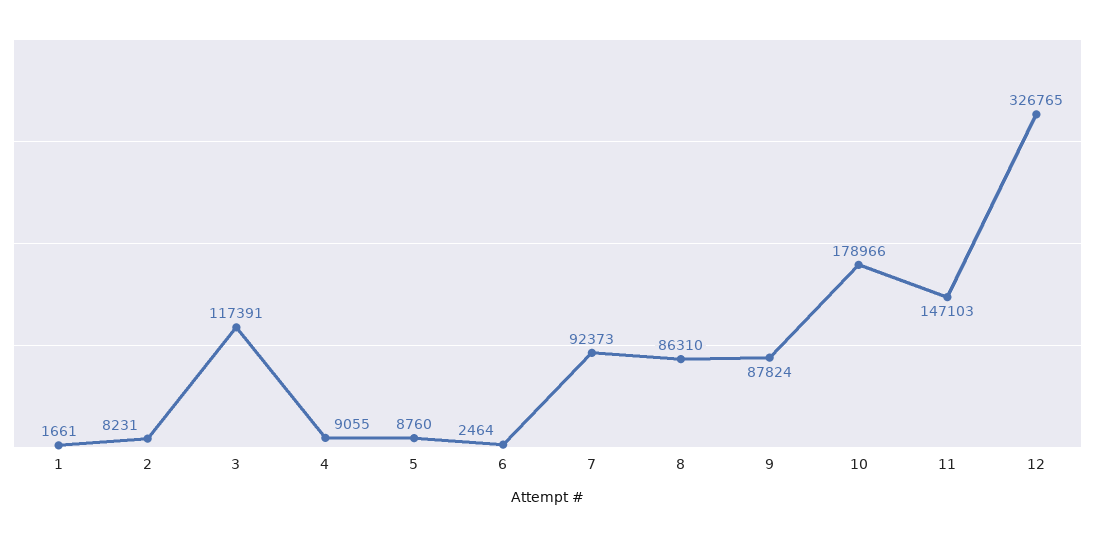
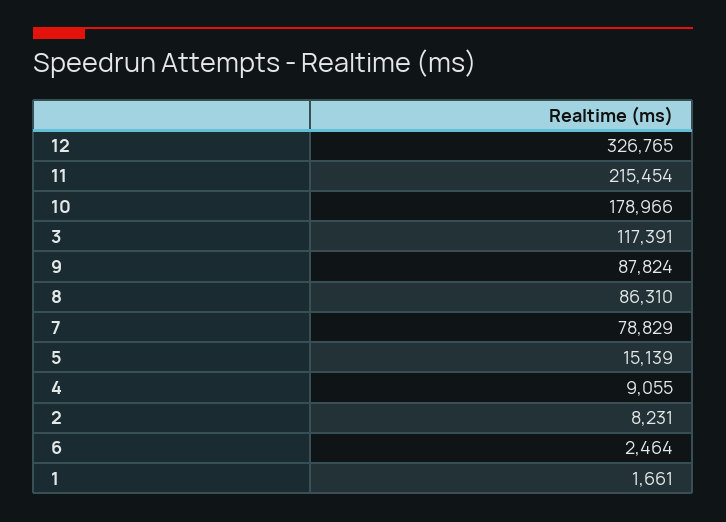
  {
    "1": 1661,
    "2": 8231,
    "3": 117391,
    "4": 9055,
-   "5": 8760,
+   "5": 15139,
    "6": 2464,
-   "7": 92373,
+   "7": 78829,
    "8": 86310,
    "9": 87824,
    "10": 178966,
-   "11": 147103,
+   "11": 215454,
    "12": 326765
  }

